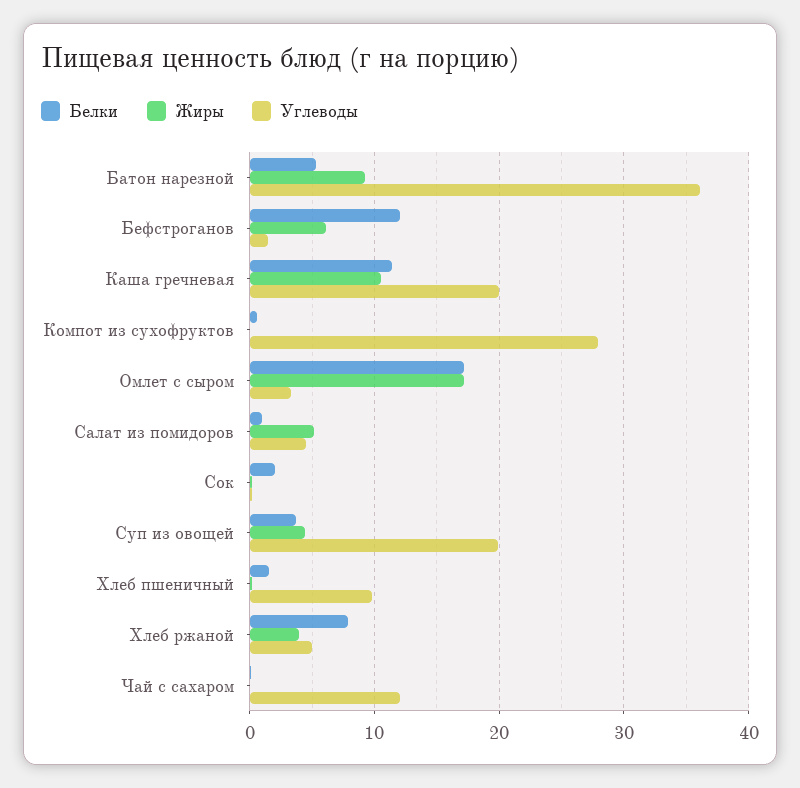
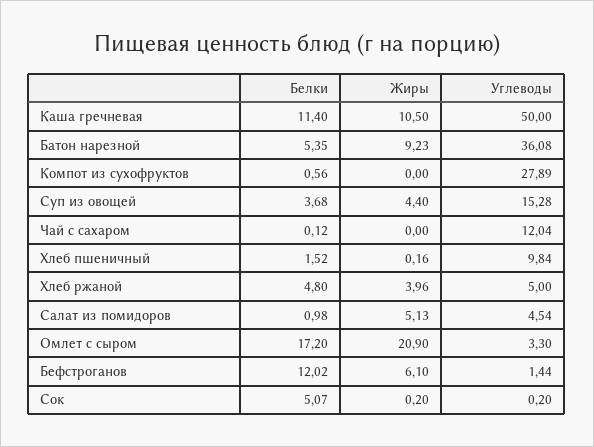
  {
    "Белки": {
      "Батон нарезной": 5.35,
      "Бефстроганов": 12.02,
      "Каша гречневая": 11.4,
      "Компот из сухофруктов": 0.56,
      "Омлет с сыром": 17.2,
      "Салат из помидоров": 0.98,
-     "Сок": 2,
+     "Сок": 5.07,
      "Суп из овощей": 3.68,
      "Хлеб пшеничный": 1.52,
-     "Хлеб ржаной": 8,
+     "Хлеб ржаной": 4.8,
      "Чай с сахаром": 0.12
    },
    "Жиры": {
      "Батон нарезной": 9.23,
      "Бефстроганов": 6.1,
      "Каша гречневая": 10.5,
      "Компот из сухофруктов": 0,
-     "Омлет с сыром": 17,
+     "Омлет с сыром": 20.9,
      "Салат из помидоров": 5.13,
      "Сок": 0.2,
      "Суп из овощей": 4.4,
      "Хлеб пшеничный": 0.16,
      "Хлеб ржаной": 3.96,
      "Чай с сахаром": 0
    },
    "Углеводы": {
      "Батон нарезной": 36.08,
      "Бефстроганов": 1.44,
-     "Каша гречневая": 20,
+     "Каша гречневая": 50,
      "Компот из сухофруктов": 27.89,
      "Омлет с сыром": 3.3,
      "Салат из помидоров": 4.54,
      "Сок": 0.2,
-     "Суп из овощей": 20,
+     "Суп из овощей": 15.28,
      "Хлеб пшеничный": 9.84,
      "Хлеб ржаной": 5,
      "Чай с сахаром": 12.04
    }
  }

